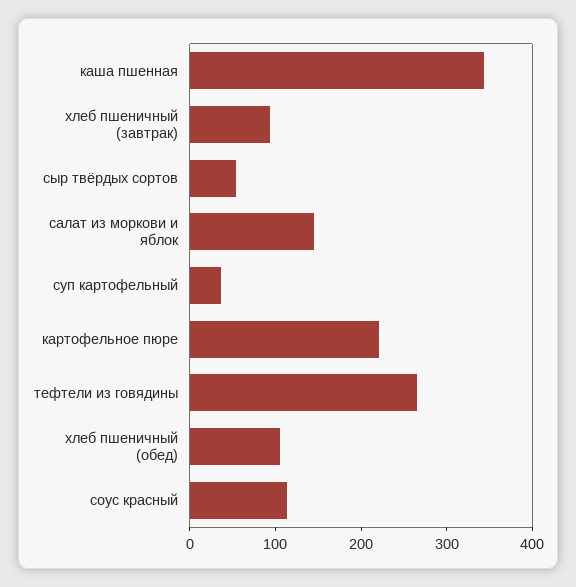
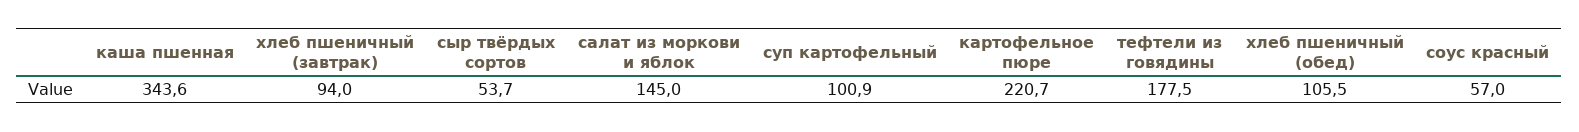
  {
    "каша пшенная": 343.6,
    "хлеб пшеничный (завтрак)": 94,
    "сыр твёрдых сортов": 53.7,
    "салат из моркови и яблок": 145,
-   "суп картофельный": 40,
+   "суп картофельный": 100.9,
    "картофельное пюре": 220.7,
-   "тефтели из говядины": 260,
+   "тефтели из говядины": 177.5,
    "хлеб пшеничный (обед)": 105.5,
-   "соус красный": 120
+   "соус красный": 57
  }

